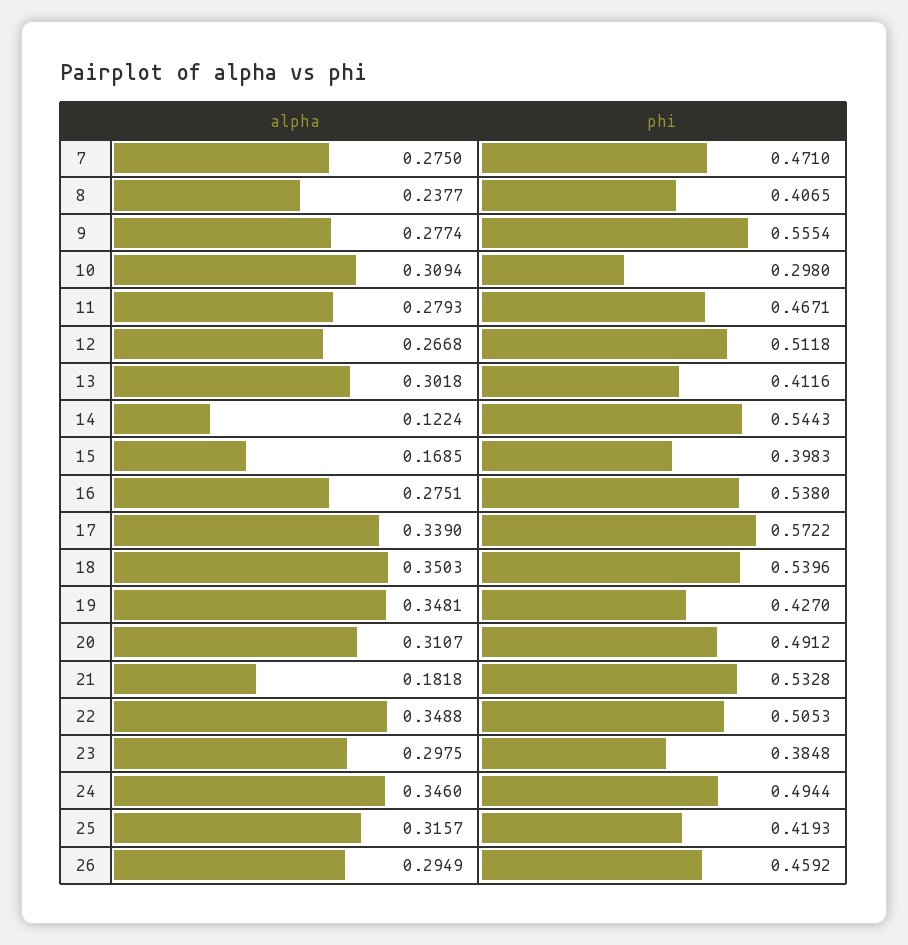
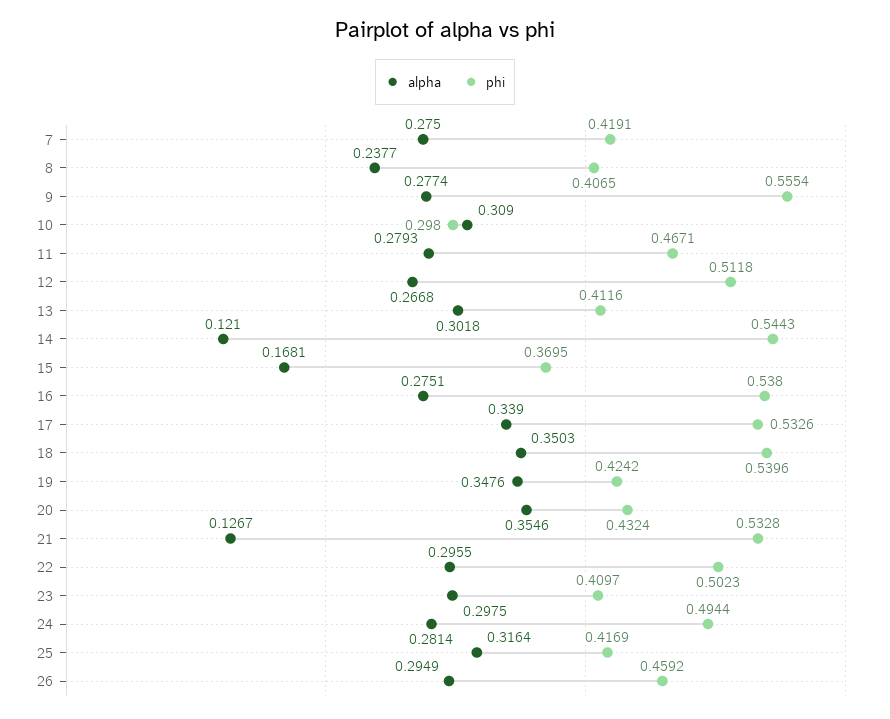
  {
    "alpha": {
      "7": 0.275,
      "8": 0.2377,
      "9": 0.2774,
-     "10": 0.3094,
+     "10": 0.309,
      "11": 0.2793,
      "12": 0.2668,
      "13": 0.3018,
-     "14": 0.1224,
+     "14": 0.121,
-     "15": 0.1685,
+     "15": 0.1681,
      "16": 0.2751,
      "17": 0.339,
      "18": 0.3503,
-     "19": 0.3481,
+     "19": 0.3476,
-     "20": 0.3107,
+     "20": 0.3546,
-     "21": 0.1818,
+     "21": 0.1267,
-     "22": 0.3488,
+     "22": 0.2955,
      "23": 0.2975,
-     "24": 0.346,
+     "24": 0.2814,
-     "25": 0.3157,
+     "25": 0.3164,
      "26": 0.2949
    },
    "phi": {
-     "7": 0.471,
+     "7": 0.4191,
      "8": 0.4065,
      "9": 0.5554,
      "10": 0.298,
      "11": 0.4671,
      "12": 0.5118,
      "13": 0.4116,
      "14": 0.5443,
-     "15": 0.3983,
+     "15": 0.3695,
      "16": 0.538,
-     "17": 0.5722,
+     "17": 0.5326,
      "18": 0.5396,
-     "19": 0.427,
+     "19": 0.4242,
-     "20": 0.4912,
+     "20": 0.4324,
      "21": 0.5328,
-     "22": 0.5053,
+     "22": 0.5023,
-     "23": 0.3848,
+     "23": 0.4097,
      "24": 0.4944,
-     "25": 0.4193,
+     "25": 0.4169,
      "26": 0.4592
    }
  }

